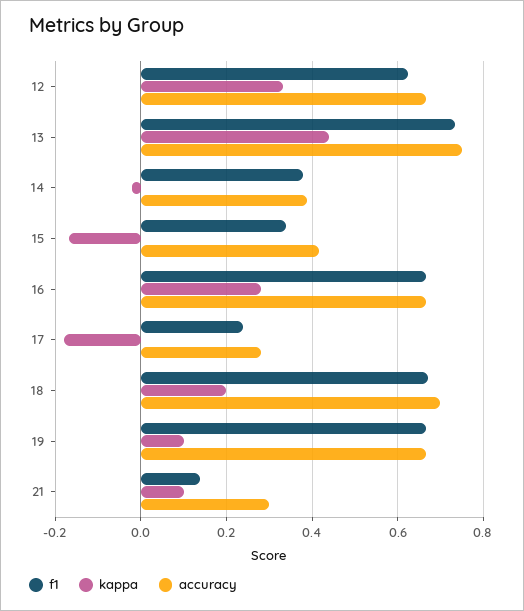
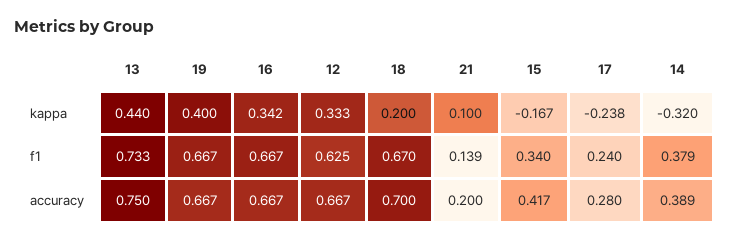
  {
    "f1": {
      "12": 0.625,
      "13": 0.733,
      "14": 0.379,
      "15": 0.34,
      "16": 0.667,
      "17": 0.24,
      "18": 0.67,
      "19": 0.667,
      "21": 0.139
    },
    "kappa": {
      "12": 0.333,
      "13": 0.44,
-     "14": -0.02,
+     "14": -0.32,
      "15": -0.167,
-     "16": 0.28,
+     "16": 0.342,
-     "17": -0.18,
+     "17": -0.238,
      "18": 0.2,
-     "19": 0.1,
+     "19": 0.4,
      "21": 0.1
    },
    "accuracy": {
      "12": 0.667,
      "13": 0.75,
      "14": 0.389,
      "15": 0.417,
      "16": 0.667,
      "17": 0.28,
      "18": 0.7,
      "19": 0.667,
-     "21": 0.3
+     "21": 0.2
    }
  }

